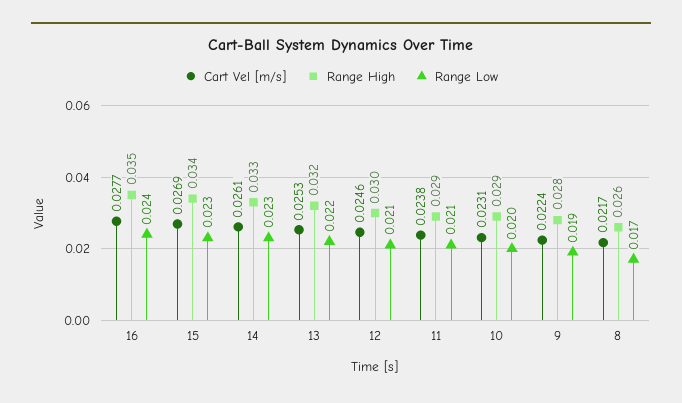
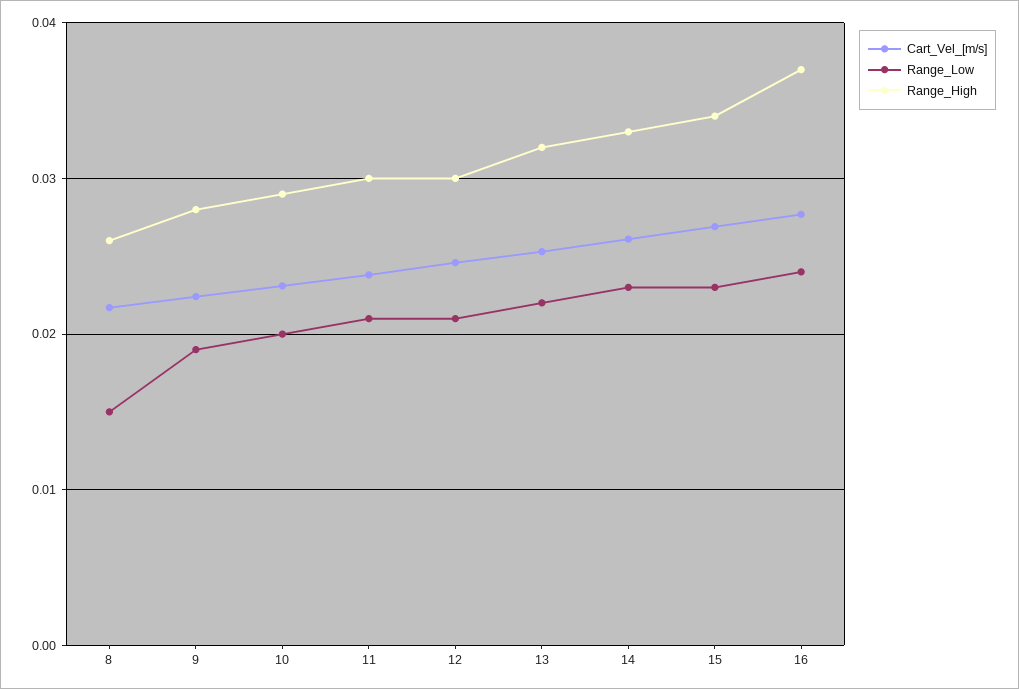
  {
    "Cart Vel [m/s]": {
      "16": 0.0277,
      "15": 0.0269,
      "14": 0.0261,
      "13": 0.0253,
      "12": 0.0246,
      "11": 0.0238,
      "10": 0.0231,
      "9": 0.0224,
      "8": 0.0217
    },
    "Range High": {
-     "16": 0.035,
+     "16": 0.037,
      "15": 0.034,
      "14": 0.033,
      "13": 0.032,
      "12": 0.03,
-     "11": 0.029,
+     "11": 0.03,
      "10": 0.029,
      "9": 0.028,
      "8": 0.026
    },
    "Range Low": {
      "16": 0.024,
      "15": 0.023,
      "14": 0.023,
      "13": 0.022,
      "12": 0.021,
      "11": 0.021,
      "10": 0.02,
      "9": 0.019,
-     "8": 0.017
+     "8": 0.015
    }
  }

